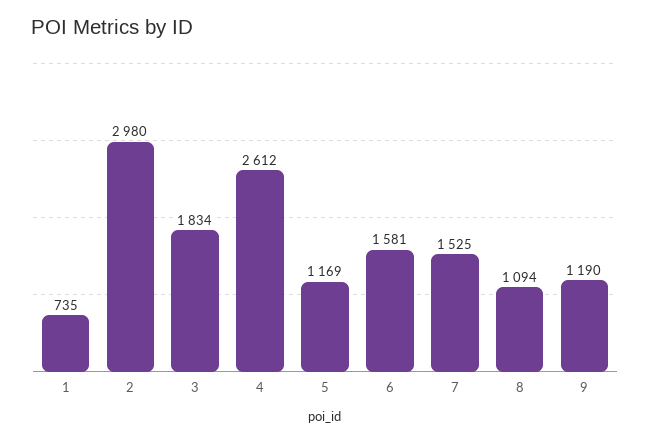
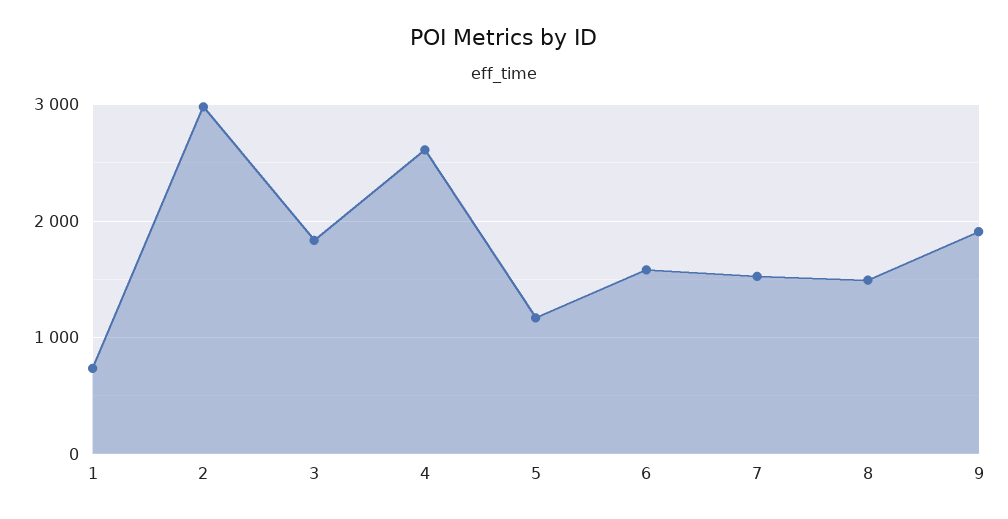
  {
    "1": 735,
    "2": 2980,
    "3": 1834,
    "4": 2612,
    "5": 1169,
    "6": 1581,
    "7": 1525,
-   "8": 1094,
+   "8": 1500,
-   "9": 1190
+   "9": 1900
  }

